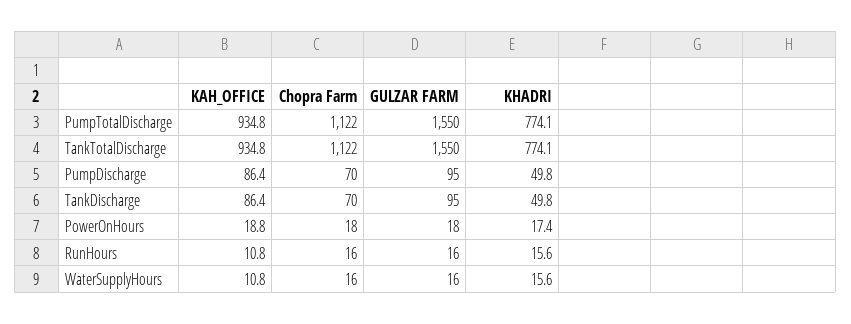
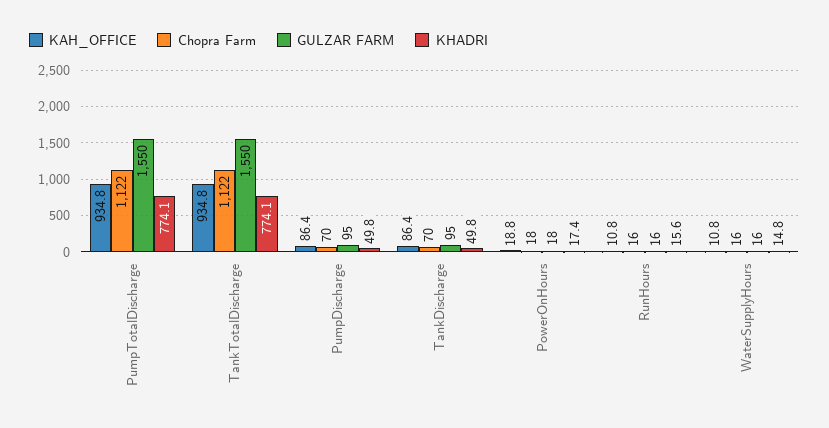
  {
    "KAH_OFFICE": {
      "PumpTotalDischarge": 934.8,
      "TankTotalDischarge": 934.8,
      "PumpDischarge": 86.4,
      "TankDischarge": 86.4,
      "PowerOnHours": 18.8,
      "RunHours": 10.8,
      "WaterSupplyHours": 10.8
    },
    "Chopra Farm": {
      "PumpTotalDischarge": 1122,
      "TankTotalDischarge": 1122,
      "PumpDischarge": 70,
      "TankDischarge": 70,
      "PowerOnHours": 18,
      "RunHours": 16,
      "WaterSupplyHours": 16
    },
    "GULZAR FARM": {
      "PumpTotalDischarge": 1550,
      "TankTotalDischarge": 1550,
      "PumpDischarge": 95,
      "TankDischarge": 95,
      "PowerOnHours": 18,
      "RunHours": 16,
      "WaterSupplyHours": 16
    },
    "KHADRI": {
      "PumpTotalDischarge": 774.1,
      "TankTotalDischarge": 774.1,
      "PumpDischarge": 49.8,
      "TankDischarge": 49.8,
      "PowerOnHours": 17.4,
      "RunHours": 15.6,
-     "WaterSupplyHours": 15.6
+     "WaterSupplyHours": 14.8
    }
  }

